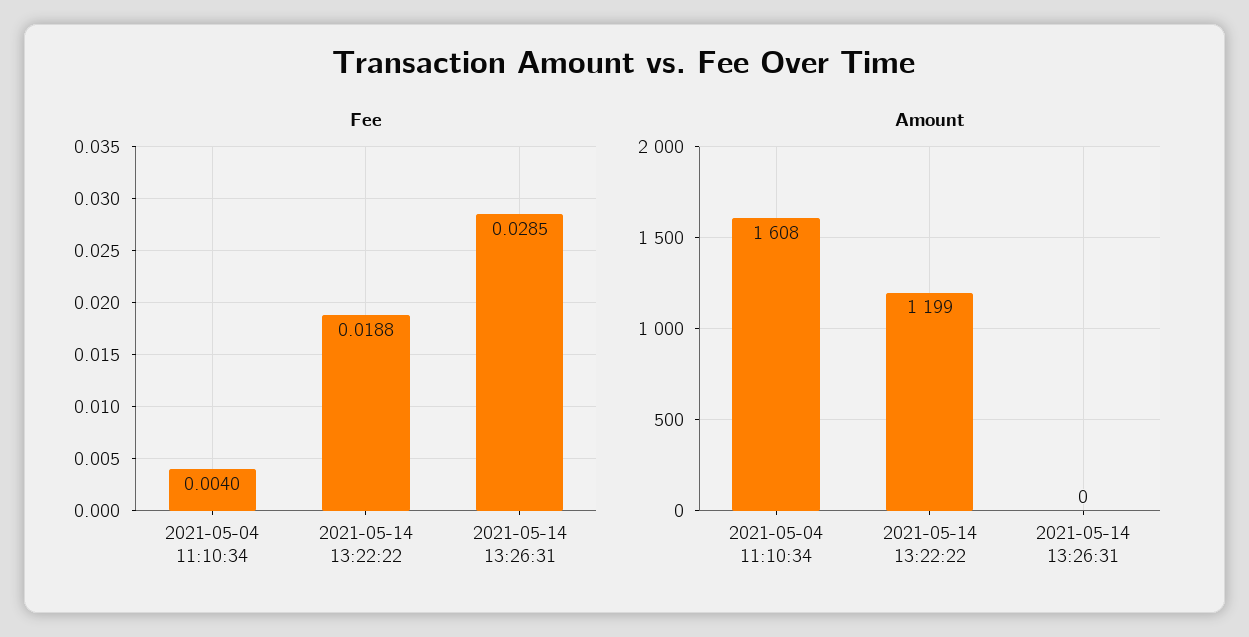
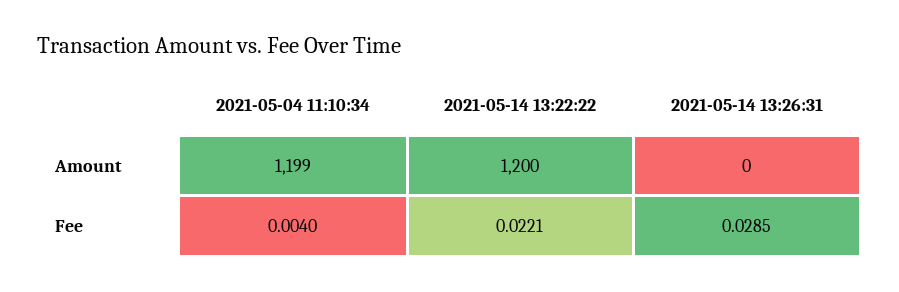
  {
    "Fee": {
      "2021-05-04 11:10:34": 0.004,
-     "2021-05-14 13:22:22": 0.0188,
+     "2021-05-14 13:22:22": 0.0221,
      "2021-05-14 13:26:31": 0.0285
    },
    "Amount": {
-     "2021-05-04 11:10:34": 1608,
+     "2021-05-04 11:10:34": 1199,
-     "2021-05-14 13:22:22": 1199,
+     "2021-05-14 13:22:22": 1200,
      "2021-05-14 13:26:31": 0
    }
  }

